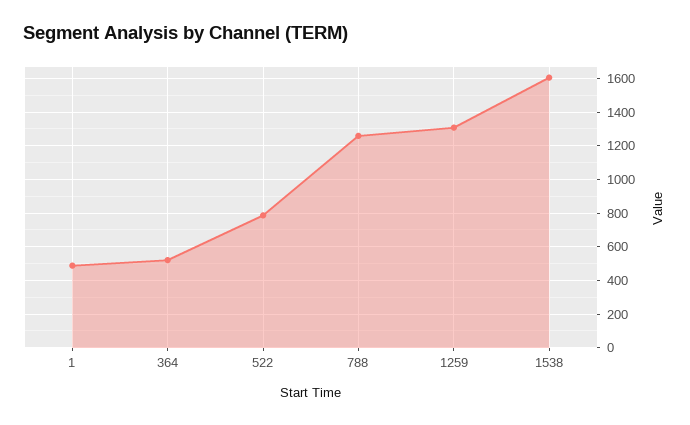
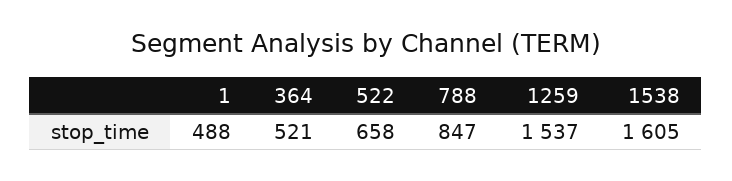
  {
    "1": 488,
    "364": 521,
-   "522": 800,
+   "522": 658,
-   "788": 1250,
+   "788": 847,
-   "1259": 1300,
+   "1259": 1537,
    "1538": 1605
  }

